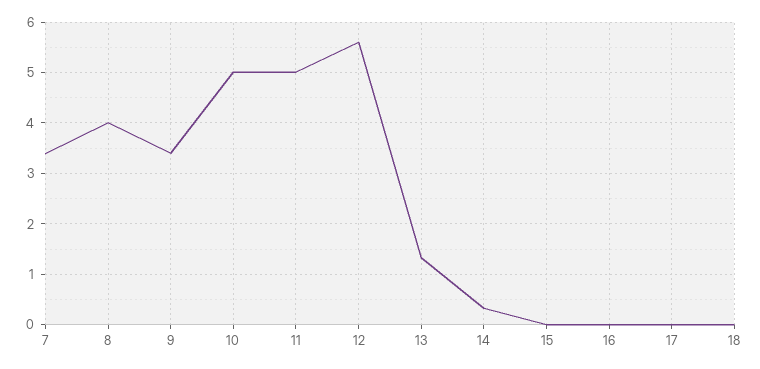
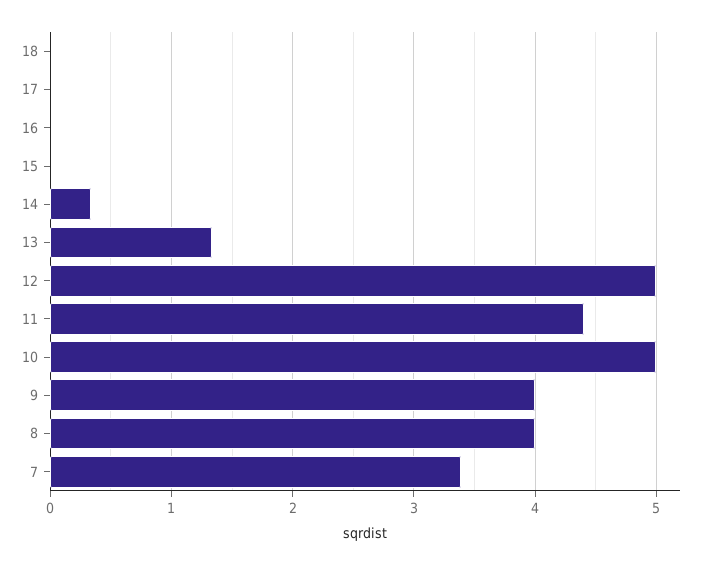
  {
    "7": 3.4,
    "8": 4,
-   "9": 3.4,
+   "9": 4,
    "10": 5,
-   "11": 5,
+   "11": 4.4,
-   "12": 5.6,
+   "12": 5,
    "13": 1.3,
    "14": 0.3,
    "15": 0,
    "16": 0,
    "17": 0,
    "18": 0
  }

